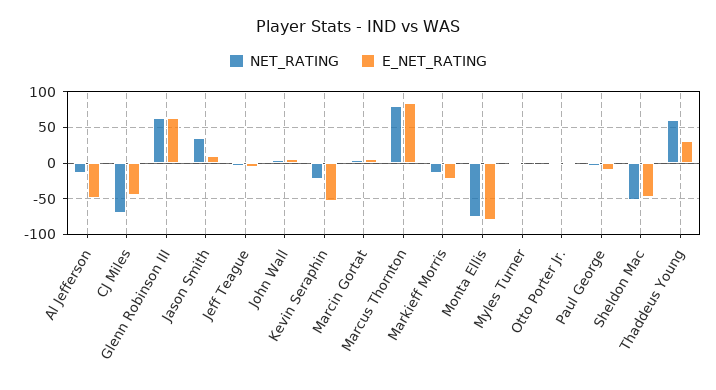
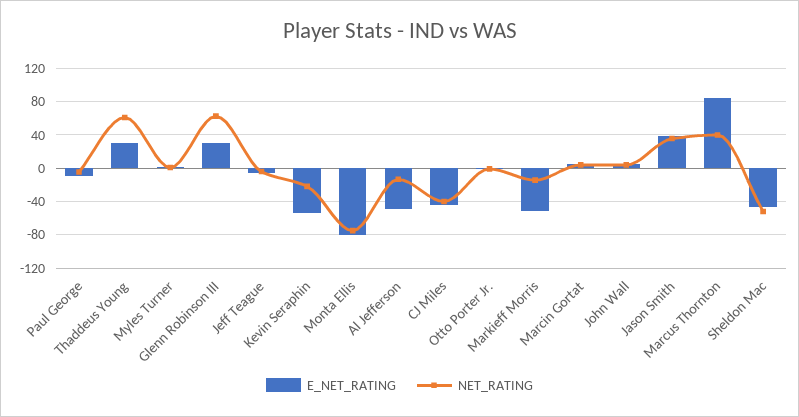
  {
    "NET_RATING": {
      "Al Jefferson": -10,
-     "CJ Miles": -70,
+     "CJ Miles": -40,
      "Glenn Robinson III": 60,
      "Jason Smith": 40,
      "Jeff Teague": 0,
      "John Wall": 0,
      "Kevin Seraphin": -20,
      "Marcin Gortat": 0,
-     "Marcus Thornton": 80,
+     "Marcus Thornton": 40,
      "Markieff Morris": -10,
      "Monta Ellis": -80,
      "Myles Turner": 0,
      "Otto Porter Jr.": 0,
      "Paul George": 0,
      "Sheldon Mac": -50,
      "Thaddeus Young": 60
    },
    "E_NET_RATING": {
      "Al Jefferson": -50,
      "CJ Miles": -40,
-     "Glenn Robinson III": 60,
+     "Glenn Robinson III": 30,
-     "Jason Smith": 10,
+     "Jason Smith": 40,
      "Jeff Teague": -10,
      "John Wall": 10,
      "Kevin Seraphin": -50,
      "Marcin Gortat": 10,
      "Marcus Thornton": 80,
-     "Markieff Morris": -20,
+     "Markieff Morris": -50,
      "Monta Ellis": -80,
      "Myles Turner": 0,
      "Otto Porter Jr.": 0,
      "Paul George": -10,
      "Sheldon Mac": -50,
      "Thaddeus Young": 30
    }
  }

